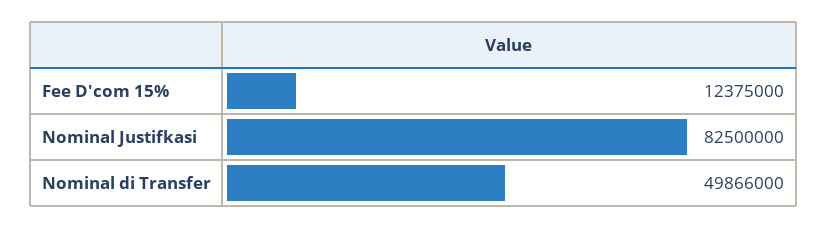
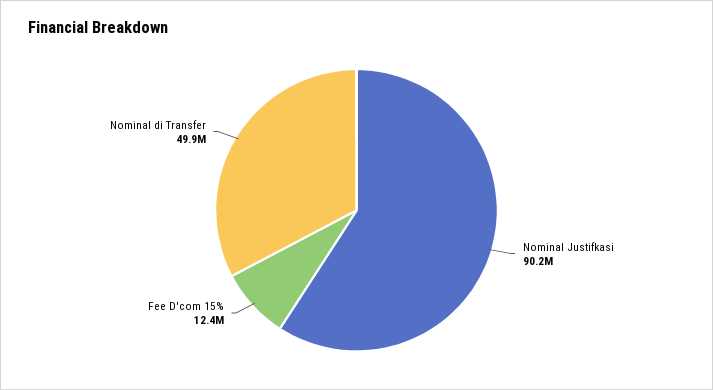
  {
    "Fee D'com 15%": 12375000,
-   "Nominal Justifkasi": 82500000,
+   "Nominal Justifkasi": 90200000,
    "Nominal di Transfer": 49866000
  }

